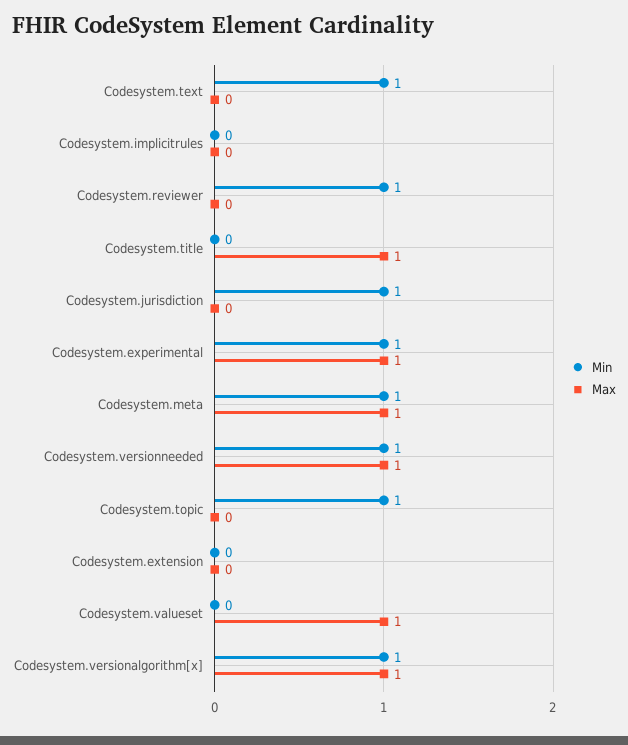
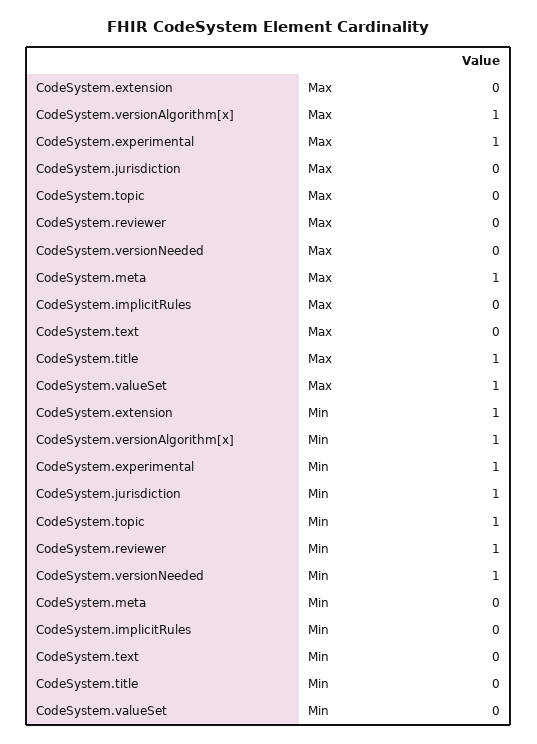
  {
    "Min": {
-     "Codesystem.text": 1,
+     "Codesystem.text": 0,
      "Codesystem.implicitrules": 0,
      "Codesystem.reviewer": 1,
      "Codesystem.title": 0,
      "Codesystem.jurisdiction": 1,
      "Codesystem.experimental": 1,
-     "Codesystem.meta": 1,
+     "Codesystem.meta": 0,
      "Codesystem.versionneeded": 1,
      "Codesystem.topic": 1,
-     "Codesystem.extension": 0,
+     "Codesystem.extension": 1,
      "Codesystem.valueset": 0,
      "Codesystem.versionalgorithm[x]": 1
    },
    "Max": {
      "Codesystem.text": 0,
      "Codesystem.implicitrules": 0,
      "Codesystem.reviewer": 0,
      "Codesystem.title": 1,
      "Codesystem.jurisdiction": 0,
      "Codesystem.experimental": 1,
      "Codesystem.meta": 1,
-     "Codesystem.versionneeded": 1,
+     "Codesystem.versionneeded": 0,
      "Codesystem.topic": 0,
      "Codesystem.extension": 0,
      "Codesystem.valueset": 1,
      "Codesystem.versionalgorithm[x]": 1
    }
  }

